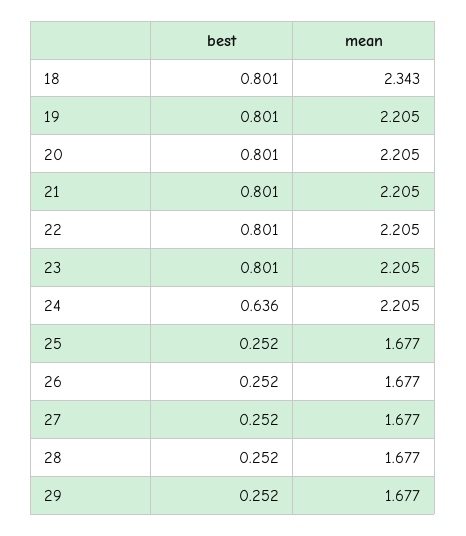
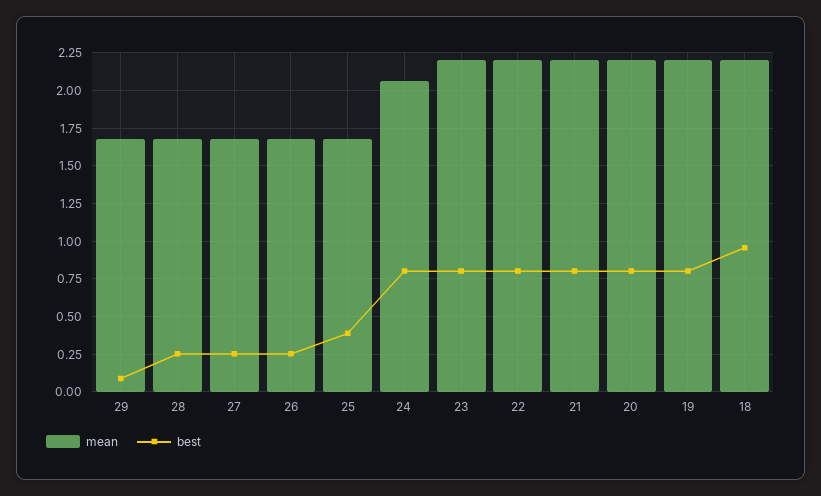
  {
    "best": {
-     "18": 0.801,
+     "18": 0.95,
      "19": 0.801,
      "20": 0.801,
      "21": 0.801,
      "22": 0.801,
      "23": 0.801,
-     "24": 0.636,
+     "24": 0.8,
-     "25": 0.252,
+     "25": 0.4,
      "26": 0.252,
      "27": 0.252,
      "28": 0.252,
-     "29": 0.252
+     "29": 0.1
    },
    "mean": {
-     "18": 2.343,
+     "18": 2.2,
      "19": 2.205,
      "20": 2.205,
      "21": 2.205,
      "22": 2.205,
      "23": 2.205,
-     "24": 2.205,
+     "24": 2.05,
      "25": 1.677,
      "26": 1.677,
      "27": 1.677,
      "28": 1.677,
      "29": 1.677
    }
  }

